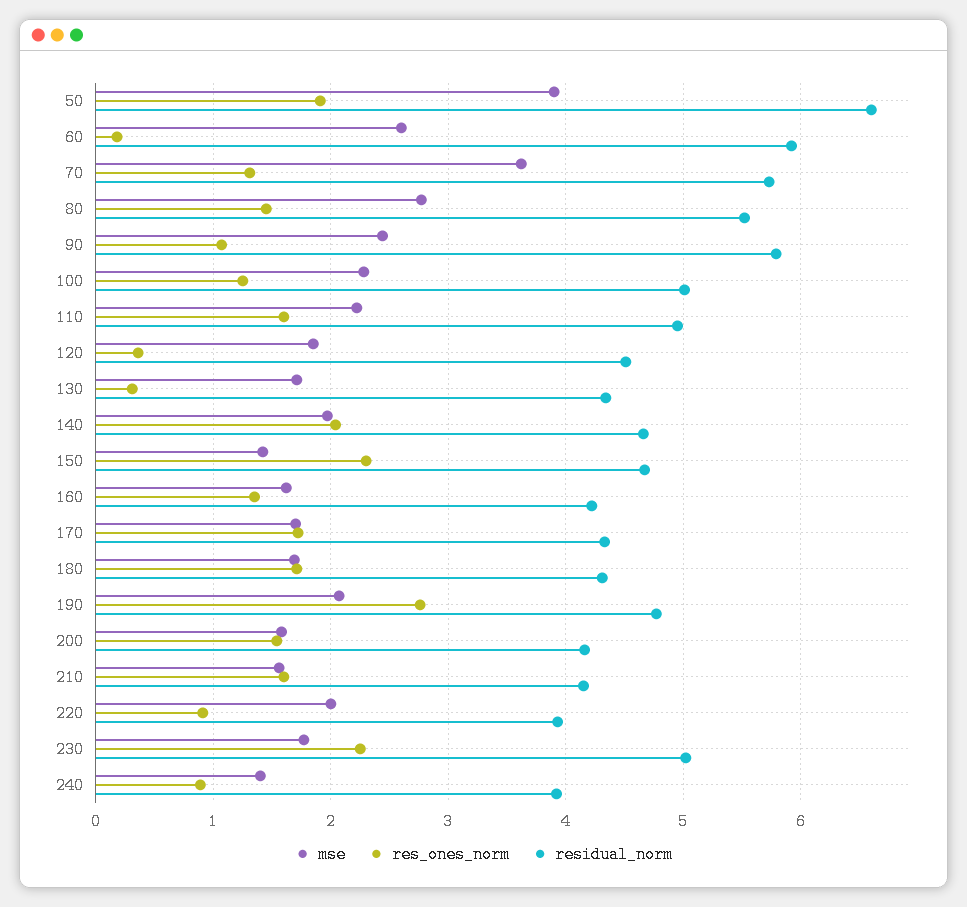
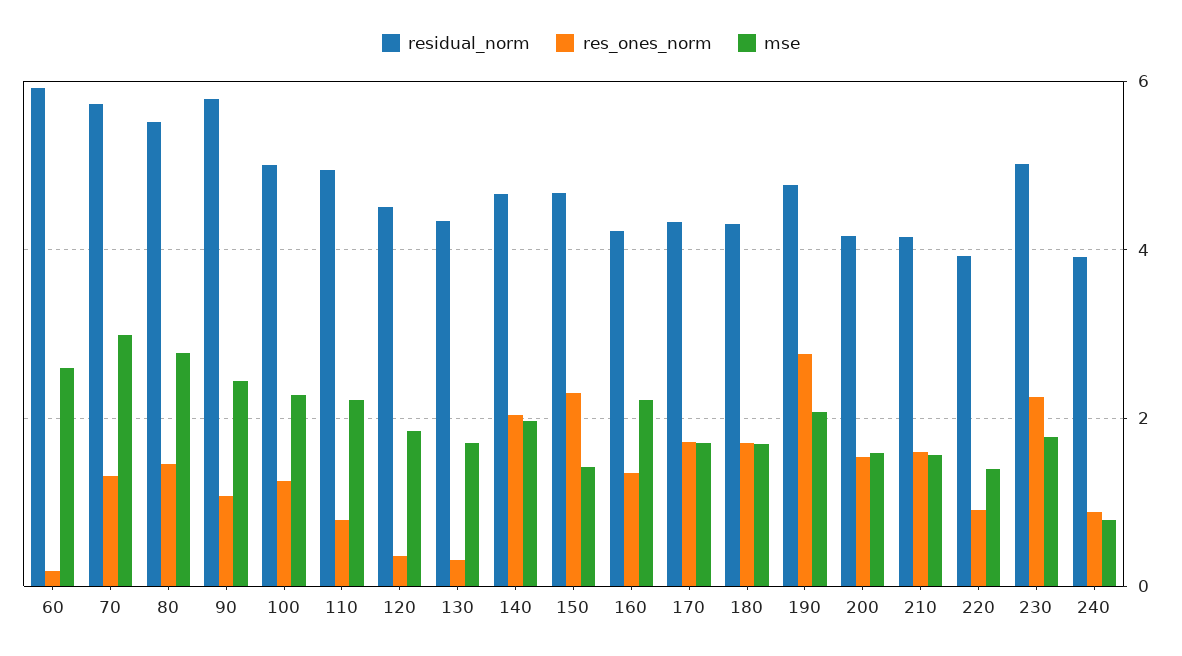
  {
    "mse": {
-     "50": 3.9,
      "60": 2.6,
-     "70": 3.6,
+     "70": 3,
      "80": 2.8,
      "90": 2.4,
      "100": 2.3,
      "110": 2.2,
      "120": 1.9,
      "130": 1.7,
      "140": 2,
      "150": 1.4,
-     "160": 1.6,
+     "160": 2.2,
      "170": 1.7,
      "180": 1.7,
      "190": 2.1,
      "200": 1.6,
      "210": 1.6,
-     "220": 2,
+     "220": 1.4,
      "230": 1.8,
-     "240": 1.4
+     "240": 0.8
    },
    "res_ones_norm": {
-     "50": 1.9,
      "60": 0.2,
      "70": 1.3,
      "80": 1.5,
      "90": 1.1,
      "100": 1.3,
-     "110": 1.6,
+     "110": 0.8,
      "120": 0.4,
      "130": 0.3,
      "140": 2,
      "150": 2.3,
      "160": 1.4,
      "170": 1.7,
      "180": 1.7,
      "190": 2.8,
      "200": 1.5,
      "210": 1.6,
      "220": 0.9,
      "230": 2.3,
      "240": 0.9
    },
    "residual_norm": {
-     "50": 6.6,
      "60": 5.9,
      "70": 5.7,
      "80": 5.5,
      "90": 5.8,
      "100": 5,
      "110": 5,
      "120": 4.5,
      "130": 4.3,
      "140": 4.7,
      "150": 4.7,
      "160": 4.2,
      "170": 4.3,
      "180": 4.3,
      "190": 4.8,
      "200": 4.2,
      "210": 4.2,
      "220": 3.9,
      "230": 5,
      "240": 3.9
    }
  }

